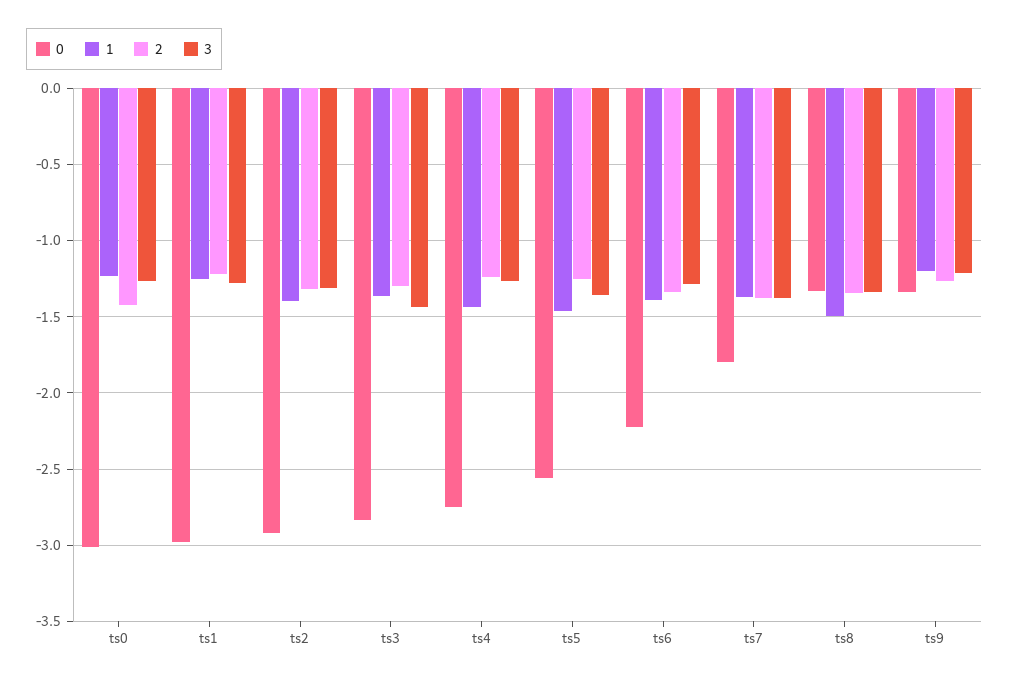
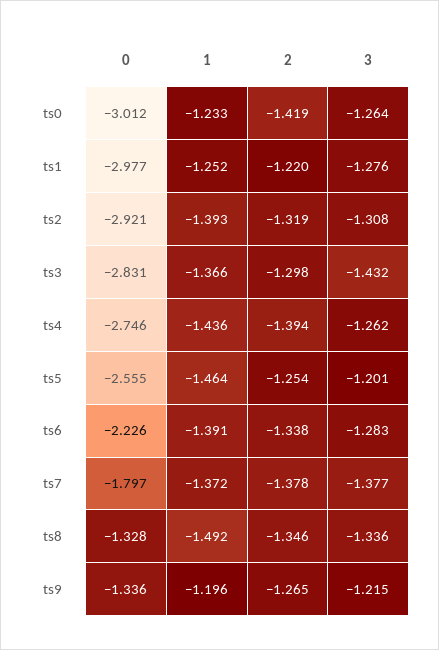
  {
    "0": {
      "ts0": -3.012,
      "ts1": -2.977,
      "ts2": -2.921,
      "ts3": -2.831,
      "ts4": -2.746,
      "ts5": -2.555,
      "ts6": -2.226,
      "ts7": -1.797,
      "ts8": -1.328,
      "ts9": -1.336
    },
    "1": {
      "ts0": -1.233,
      "ts1": -1.252,
      "ts2": -1.393,
      "ts3": -1.366,
      "ts4": -1.436,
      "ts5": -1.464,
      "ts6": -1.391,
      "ts7": -1.372,
      "ts8": -1.492,
      "ts9": -1.196
    },
    "2": {
      "ts0": -1.419,
      "ts1": -1.22,
      "ts2": -1.319,
      "ts3": -1.298,
-     "ts4": -1.25,
+     "ts4": -1.394,
      "ts5": -1.254,
      "ts6": -1.338,
      "ts7": -1.378,
      "ts8": -1.346,
      "ts9": -1.265
    },
    "3": {
      "ts0": -1.264,
      "ts1": -1.276,
      "ts2": -1.308,
      "ts3": -1.432,
      "ts4": -1.262,
-     "ts5": -1.35,
+     "ts5": -1.201,
      "ts6": -1.283,
      "ts7": -1.377,
      "ts8": -1.336,
      "ts9": -1.215
    }
  }

